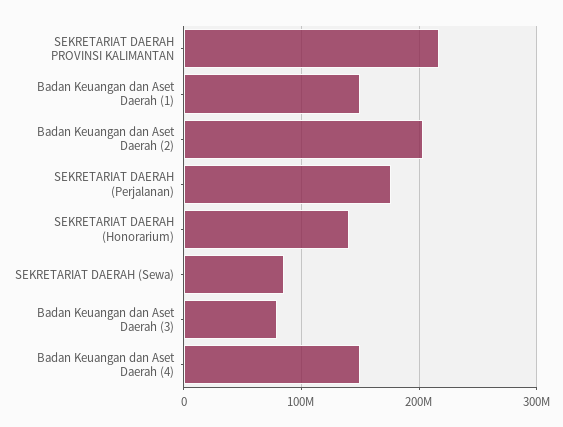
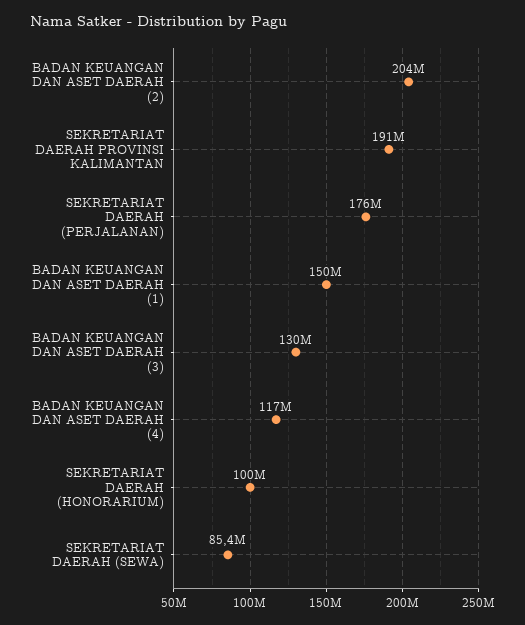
  {
-   "SEKRETARIAT DAERAH PROVINSI KALIMANTAN": 220000000,
+   "SEKRETARIAT DAERAH PROVINSI KALIMANTAN": 191000000,
    "Badan Keuangan dan Aset Daerah (1)": 150000000,
    "Badan Keuangan dan Aset Daerah (2)": 204000000,
    "SEKRETARIAT DAERAH (Perjalanan)": 176000000,
-   "SEKRETARIAT DAERAH (Honorarium)": 140000000,
+   "SEKRETARIAT DAERAH (Honorarium)": 100000000,
    "SEKRETARIAT DAERAH (Sewa)": 85400000,
-   "Badan Keuangan dan Aset Daerah (3)": 80000000,
+   "Badan Keuangan dan Aset Daerah (3)": 130000000,
-   "Badan Keuangan dan Aset Daerah (4)": 150000000
+   "Badan Keuangan dan Aset Daerah (4)": 117000000
  }

